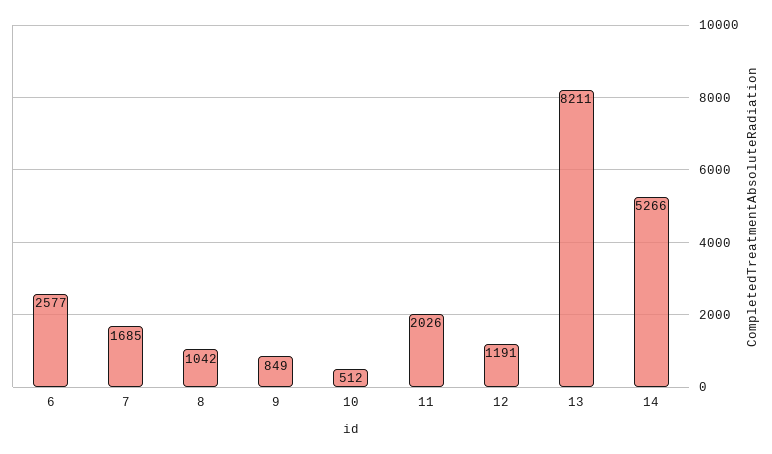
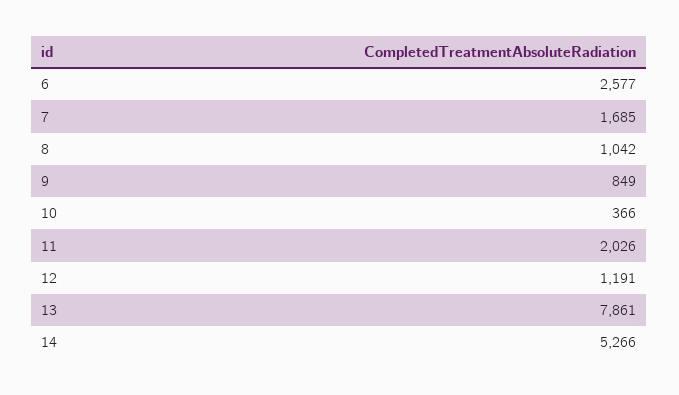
  {
    "6": 2577,
    "7": 1685,
    "8": 1042,
    "9": 849,
-   "10": 512,
+   "10": 366,
    "11": 2026,
    "12": 1191,
-   "13": 8211,
+   "13": 7861,
    "14": 5266
  }

